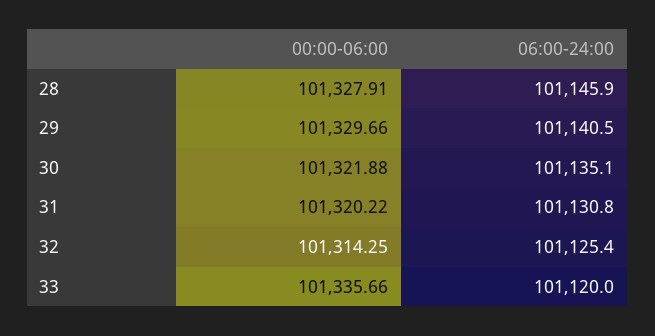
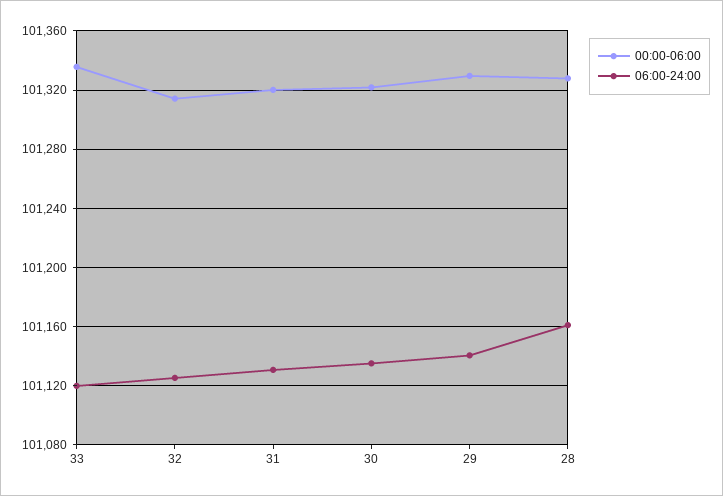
  {
    "00:00-06:00": {
      "28": 101327.91,
      "29": 101329.66,
      "30": 101321.88,
      "31": 101320.22,
      "32": 101314.25,
      "33": 101335.66
    },
    "06:00-24:00": {
-     "28": 101145.9,
+     "28": 101160,
      "29": 101140.5,
      "30": 101135.1,
      "31": 101130.8,
      "32": 101125.4,
      "33": 101120
    }
  }

